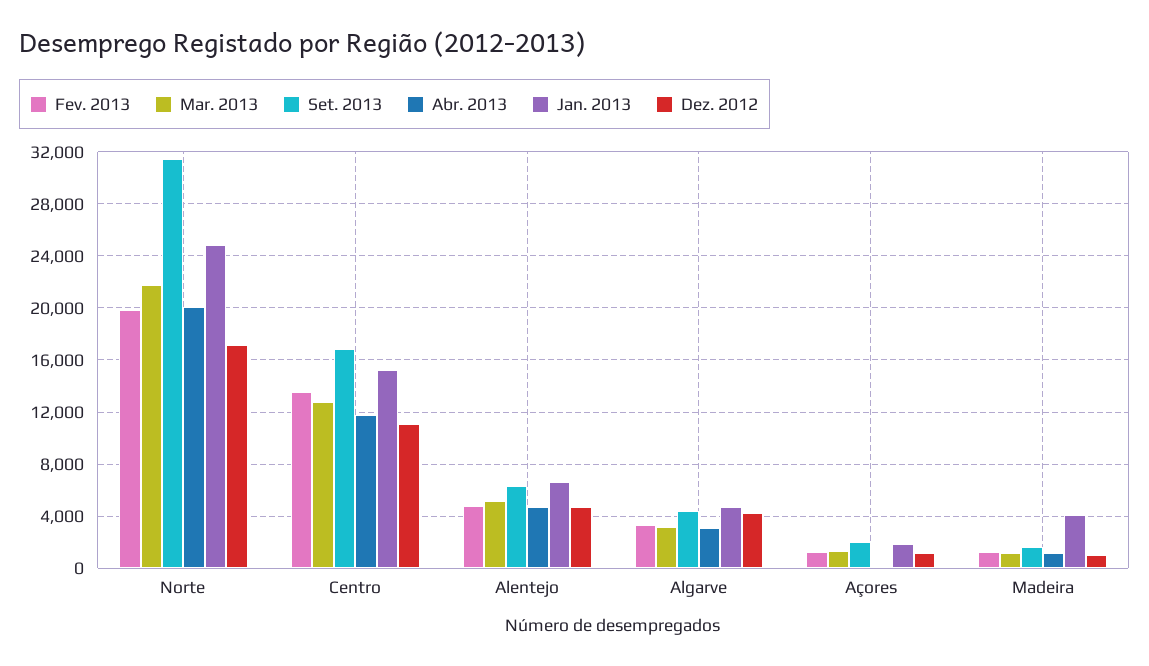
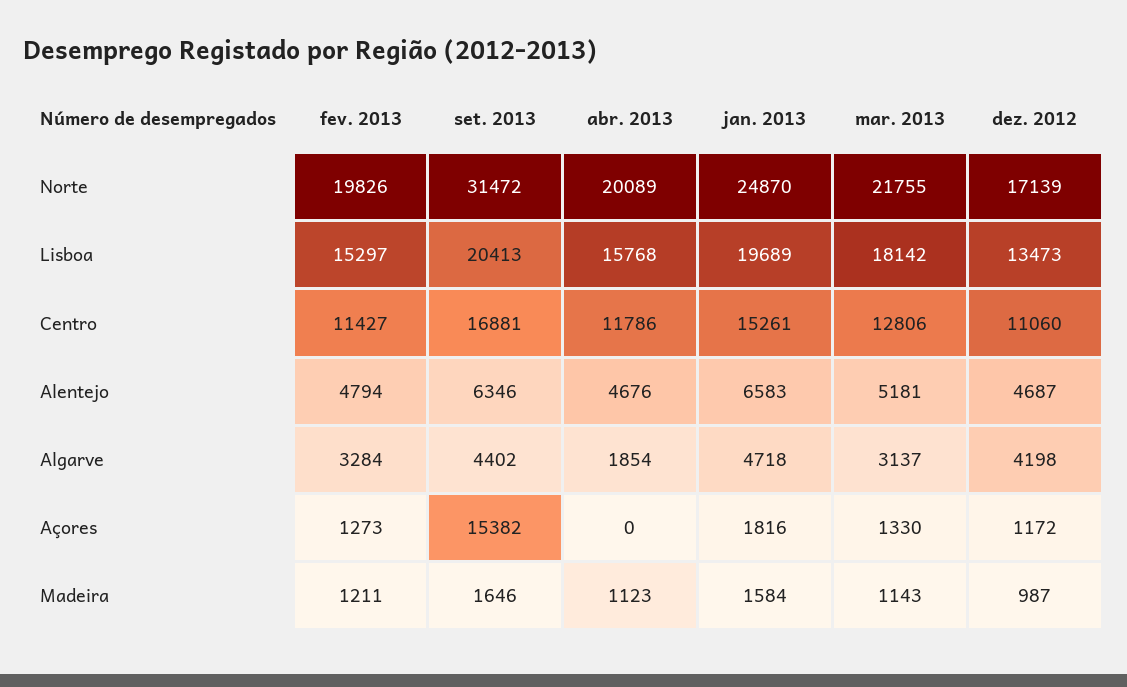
  {
    "Fev. 2013": {
      "Norte": 19826,
-     "Centro": 13500,
+     "Centro": 11427,
      "Alentejo": 4794,
      "Algarve": 3284,
      "Açores": 1273,
-     "Madeira": 1211
+     "Madeira": 1211,
+     "Lisboa": 15297
    },
    "Mar. 2013": {
      "Norte": 21755,
      "Centro": 12806,
      "Alentejo": 5181,
      "Algarve": 3137,
      "Açores": 1330,
-     "Madeira": 1143
+     "Madeira": 1143,
+     "Lisboa": 18142
    },
    "Set. 2013": {
      "Norte": 31472,
      "Centro": 16881,
      "Alentejo": 6346,
      "Algarve": 4402,
-     "Açores": 2000,
+     "Açores": 15382,
-     "Madeira": 1646
+     "Madeira": 1646,
+     "Lisboa": 20413
    },
    "Abr. 2013": {
      "Norte": 20089,
      "Centro": 11786,
      "Alentejo": 4676,
-     "Algarve": 3000,
+     "Algarve": 1854,
      "Açores": 0,
-     "Madeira": 1123
+     "Madeira": 1123,
+     "Lisboa": 15768
    },
    "Jan. 2013": {
      "Norte": 24870,
      "Centro": 15261,
      "Alentejo": 6583,
      "Algarve": 4718,
      "Açores": 1816,
-     "Madeira": 4000
+     "Madeira": 1584,
+     "Lisboa": 19689
    },
    "Dez. 2012": {
      "Norte": 17139,
      "Centro": 11060,
      "Alentejo": 4687,
      "Algarve": 4198,
      "Açores": 1172,
-     "Madeira": 987
+     "Madeira": 987,
+     "Lisboa": 13473
    }
  }

